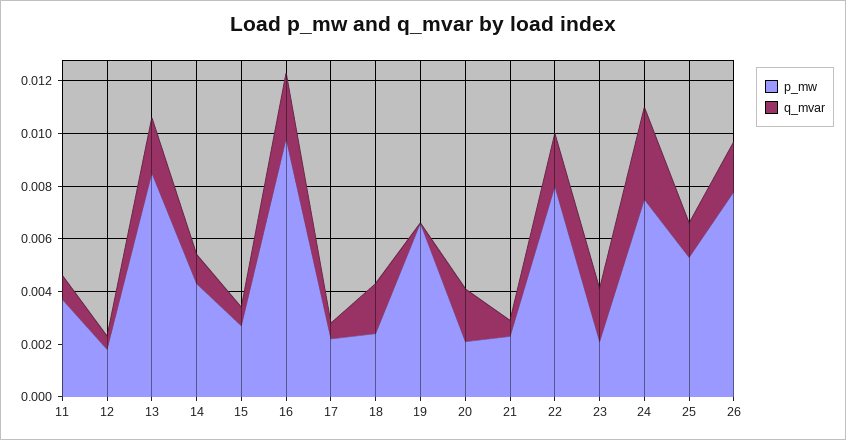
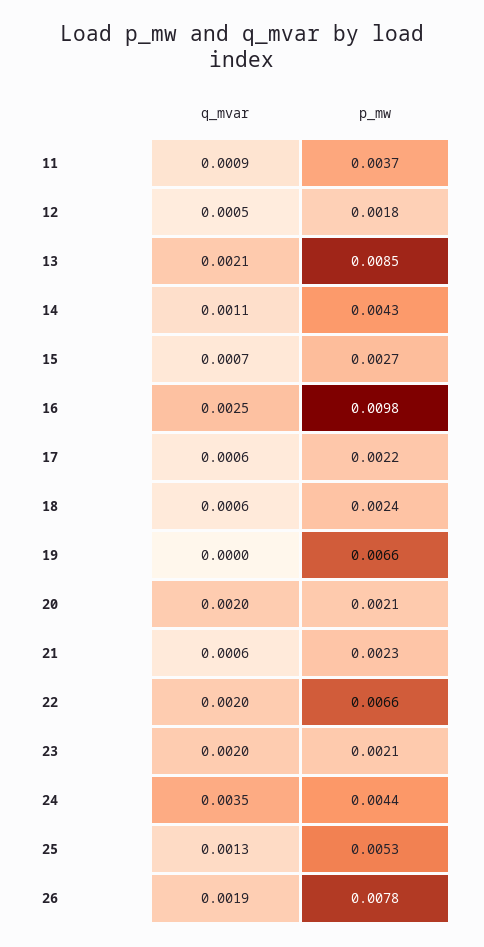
  {
    "p_mw": {
      "11": 0.0037,
      "12": 0.0018,
      "13": 0.0085,
      "14": 0.0043,
      "15": 0.0027,
      "16": 0.0098,
      "17": 0.0022,
      "18": 0.0024,
      "19": 0.0066,
      "20": 0.0021,
      "21": 0.0023,
-     "22": 0.008,
+     "22": 0.0066,
      "23": 0.0021,
-     "24": 0.0075,
+     "24": 0.0044,
      "25": 0.0053,
      "26": 0.0078
    },
    "q_mvar": {
      "11": 0.0009,
      "12": 0.0005,
      "13": 0.0021,
      "14": 0.0011,
      "15": 0.0007,
      "16": 0.0025,
      "17": 0.0006,
-     "18": 0.002,
+     "18": 0.0006,
      "19": 0,
      "20": 0.002,
      "21": 0.0006,
      "22": 0.002,
      "23": 0.002,
      "24": 0.0035,
      "25": 0.0013,
      "26": 0.0019
    }
  }

